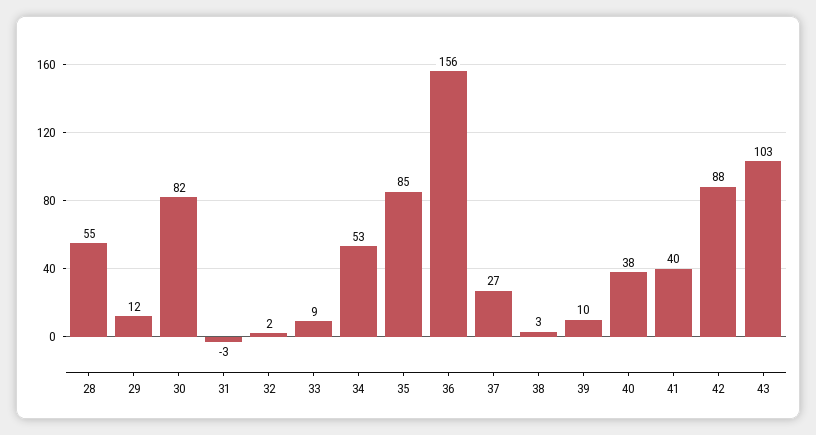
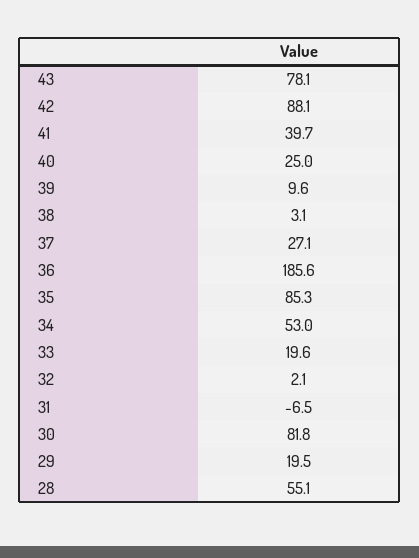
  {
    "28": 55.1,
-   "29": 12,
+   "29": 19.5,
    "30": 81.8,
-   "31": -3,
+   "31": -6.5,
    "32": 2.1,
-   "33": 9,
+   "33": 19.6,
    "34": 53,
    "35": 85.3,
-   "36": 156,
+   "36": 185.6,
    "37": 27.1,
    "38": 3.1,
    "39": 9.6,
-   "40": 38,
+   "40": 25,
    "41": 39.7,
    "42": 88.1,
-   "43": 103
+   "43": 78.1
  }

